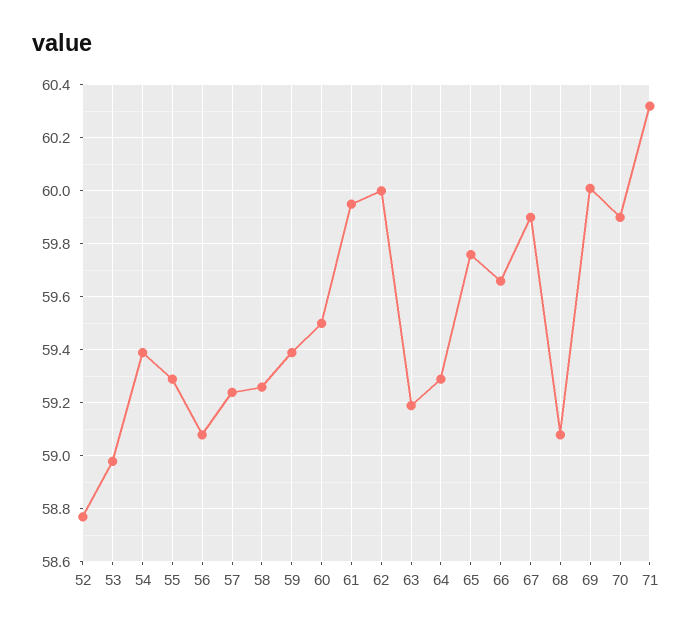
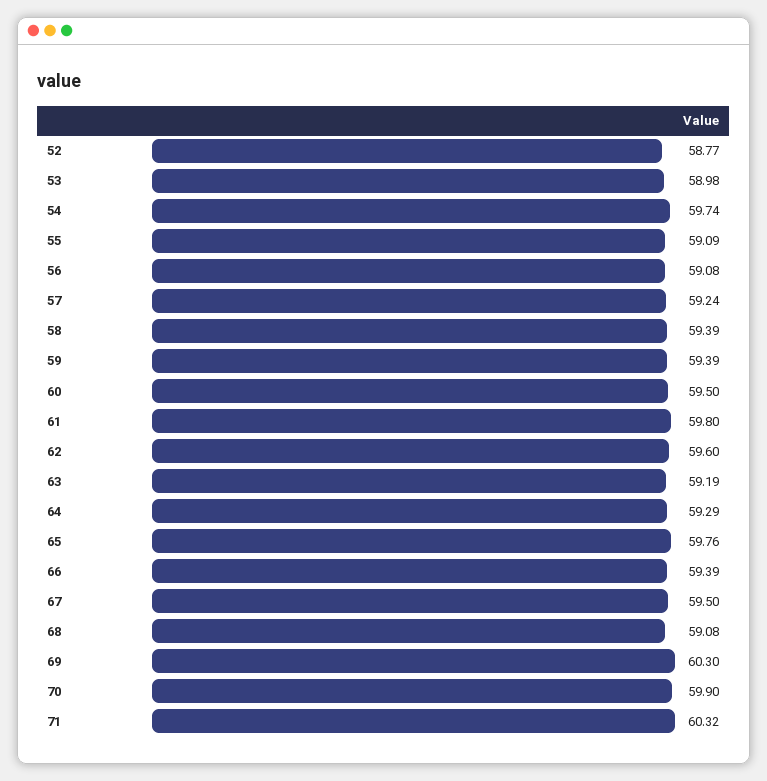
  {
    "52": 58.77,
    "53": 58.98,
-   "54": 59.4,
+   "54": 59.74,
-   "55": 59.3,
+   "55": 59.09,
    "56": 59.08,
    "57": 59.24,
-   "58": 59.25,
+   "58": 59.39,
    "59": 59.39,
    "60": 59.5,
-   "61": 59.95,
+   "61": 59.8,
-   "62": 60,
+   "62": 59.6,
    "63": 59.19,
    "64": 59.29,
    "65": 59.76,
-   "66": 59.65,
+   "66": 59.39,
-   "67": 59.9,
+   "67": 59.5,
    "68": 59.08,
-   "69": 60,
+   "69": 60.3,
    "70": 59.9,
    "71": 60.32
  }

